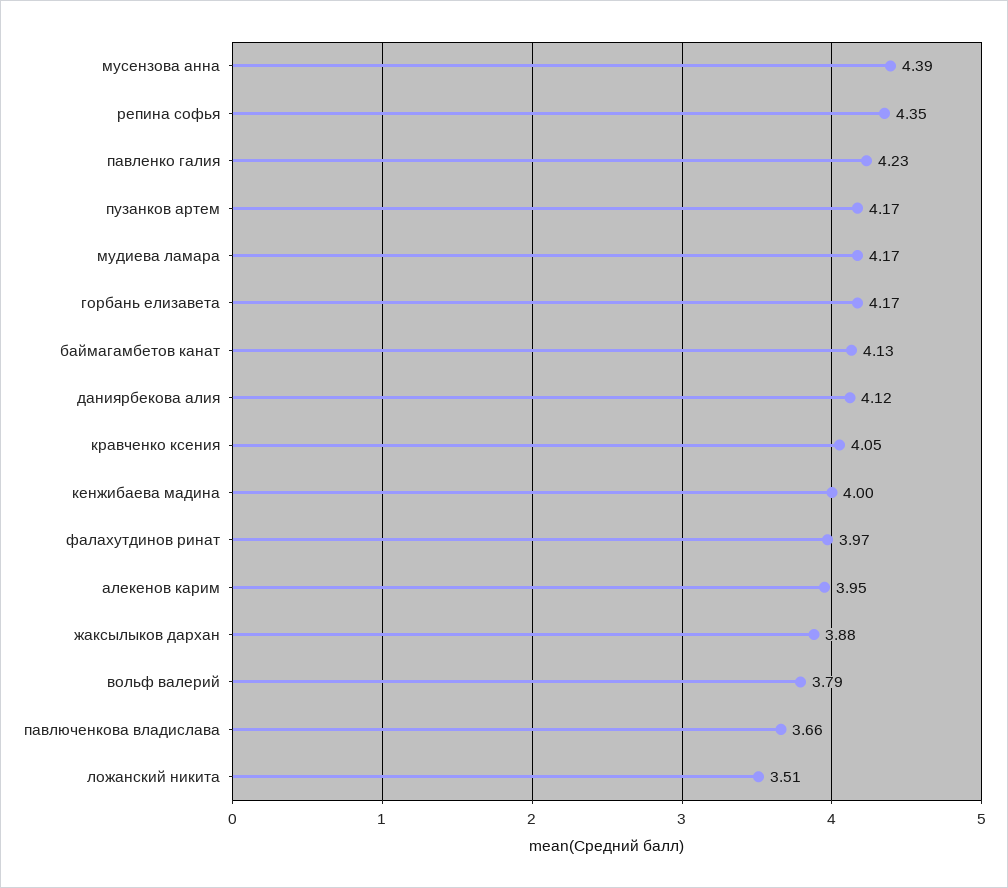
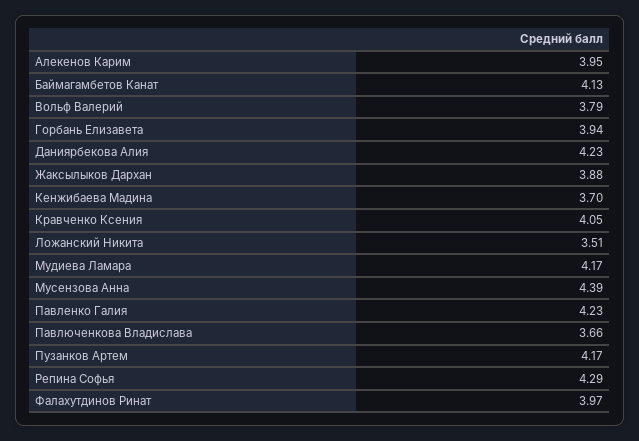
  {
    "мусензова анна": 4.39,
-   "репина софья": 4.35,
+   "репина софья": 4.29,
    "павленко галия": 4.23,
    "пузанков артем": 4.17,
    "мудиева ламара": 4.17,
-   "горбань елизавета": 4.17,
+   "горбань елизавета": 3.94,
    "баймагамбетов канат": 4.13,
-   "даниярбекова алия": 4.12,
+   "даниярбекова алия": 4.23,
    "кравченко ксения": 4.05,
-   "кенжибаева мадина": 4,
+   "кенжибаева мадина": 3.7,
    "фалахутдинов ринат": 3.97,
    "алекенов карим": 3.95,
    "жаксылыков дархан": 3.88,
    "вольф валерий": 3.79,
    "павлюченкова владислава": 3.66,
    "ложанский никита": 3.51
  }

